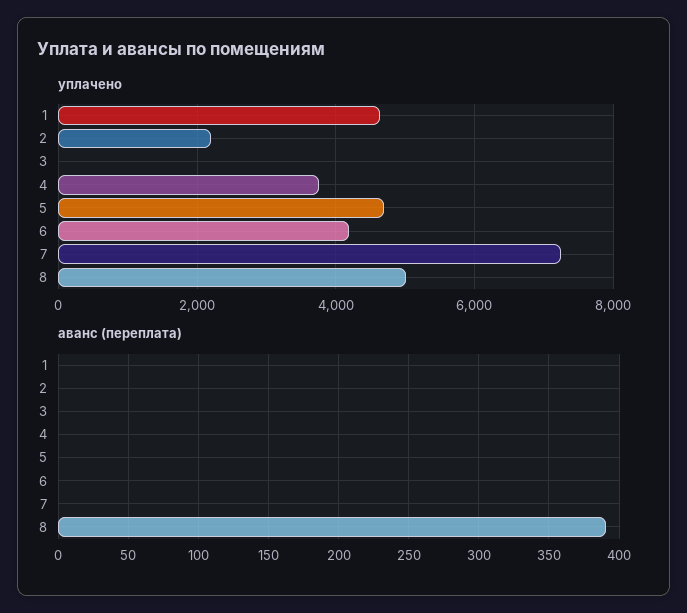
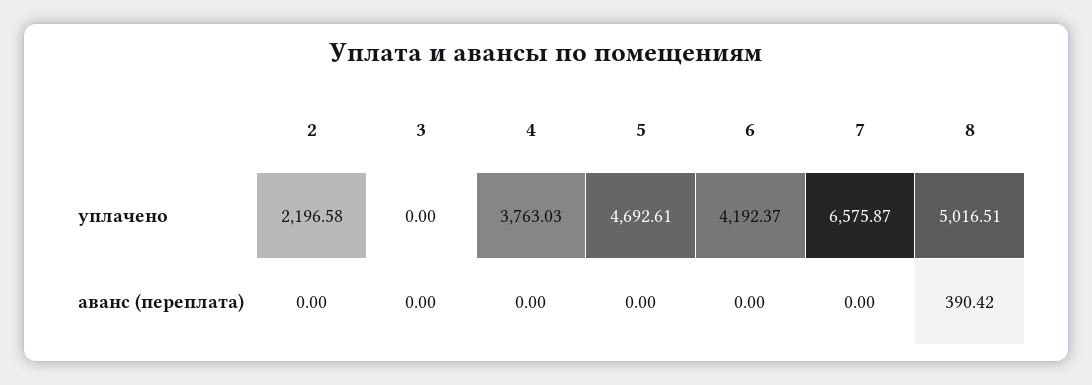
  {
    "уплачено": {
-     "1": 4600,
      "2": 2196.58,
      "3": 0,
      "4": 3763.03,
      "5": 4692.61,
      "6": 4192.37,
-     "7": 7200,
+     "7": 6575.87,
      "8": 5016.51
    },
    "аванс (переплата)": {
-     "1": 0,
      "2": 0,
      "3": 0,
      "4": 0,
      "5": 0,
      "6": 0,
      "7": 0,
      "8": 390.42
    }
  }

